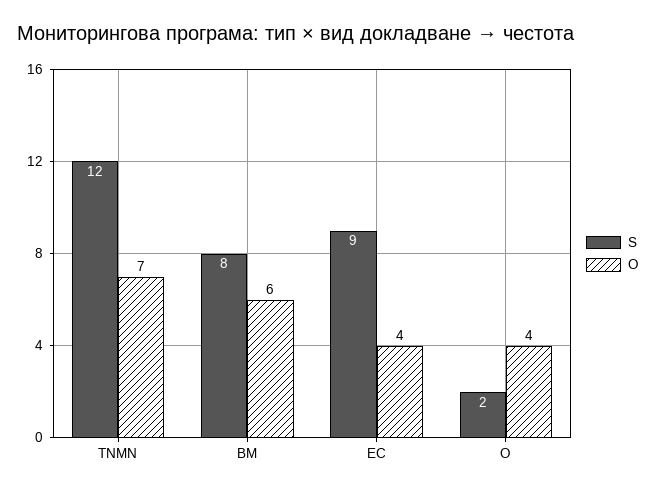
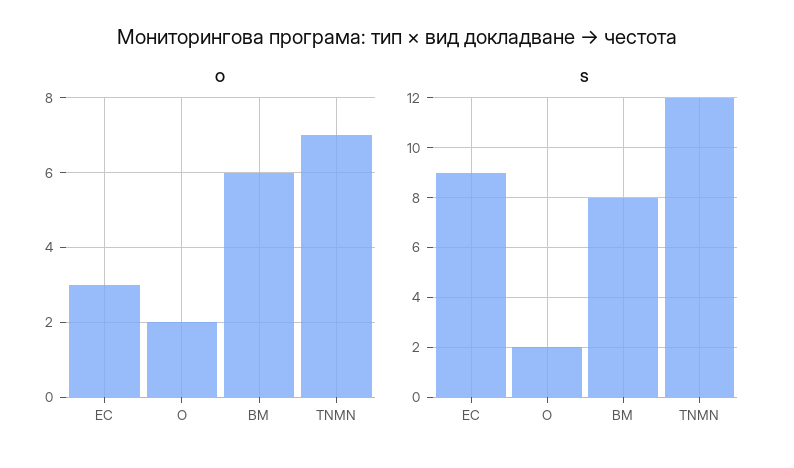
  {
    "S": {
      "ТNМN": 12,
      "ВМ": 8,
      "EC": 9,
      "O": 2
    },
    "O": {
      "ТNМN": 7,
      "ВМ": 6,
-     "EC": 4,
+     "EC": 3,
-     "O": 4
+     "O": 2
    }
  }

